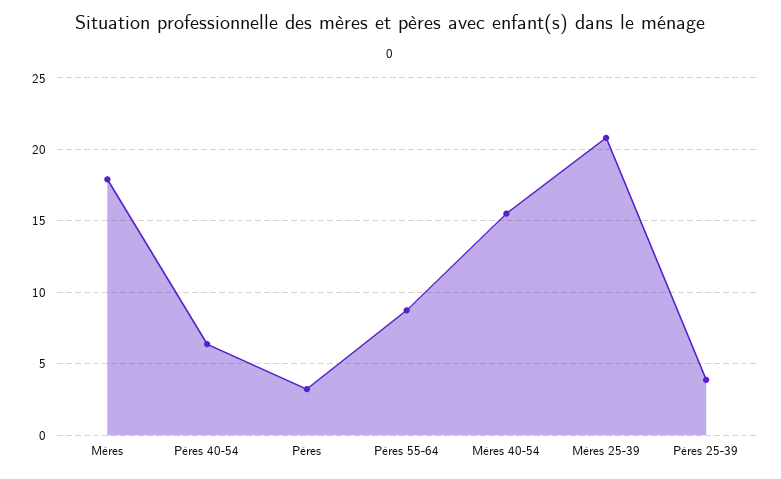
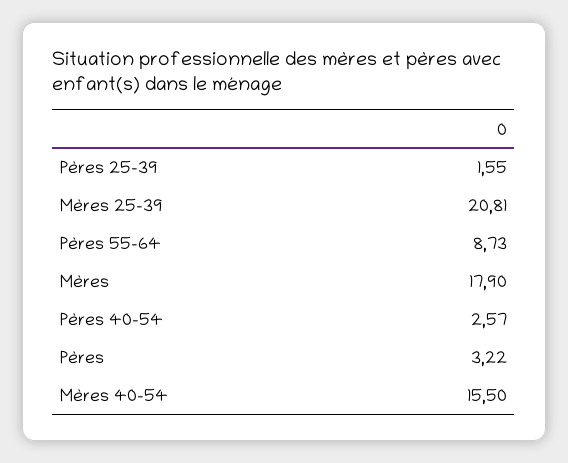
  {
    "Mères": 17.9,
-   "Pères 40-54": 6.5,
+   "Pères 40-54": 2.57,
    "Pères": 3.22,
    "Pères 55-64": 8.73,
    "Mères 40-54": 15.5,
    "Mères 25-39": 20.81,
-   "Pères 25-39": 4
+   "Pères 25-39": 1.55
  }

